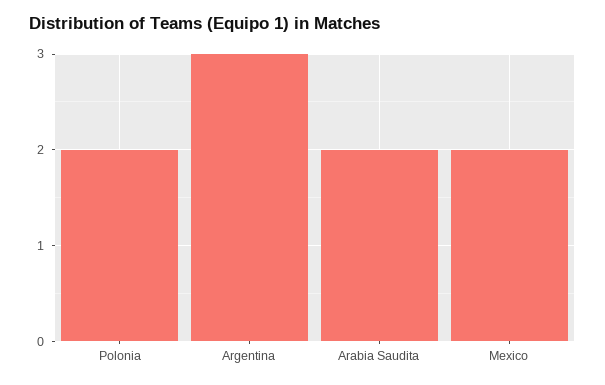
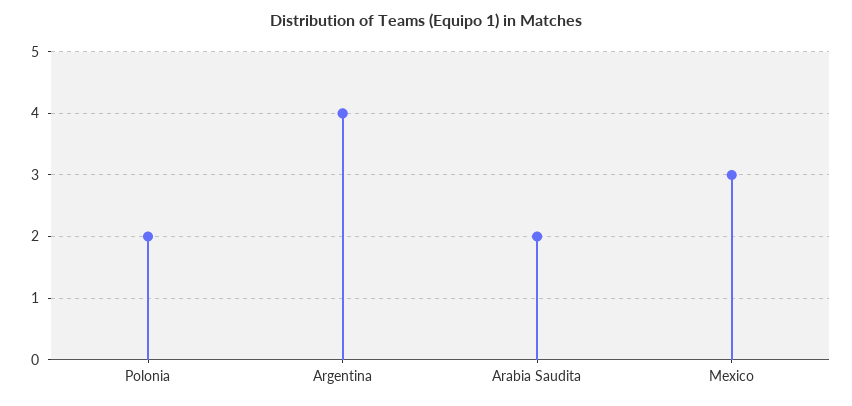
  {
    "Polonia": 2,
-   "Argentina": 3,
+   "Argentina": 4,
    "Arabia Saudita": 2,
-   "Mexico": 2
+   "Mexico": 3
  }

